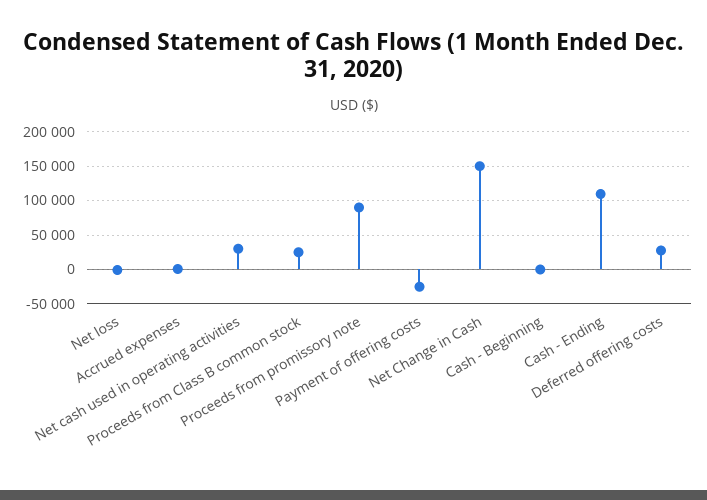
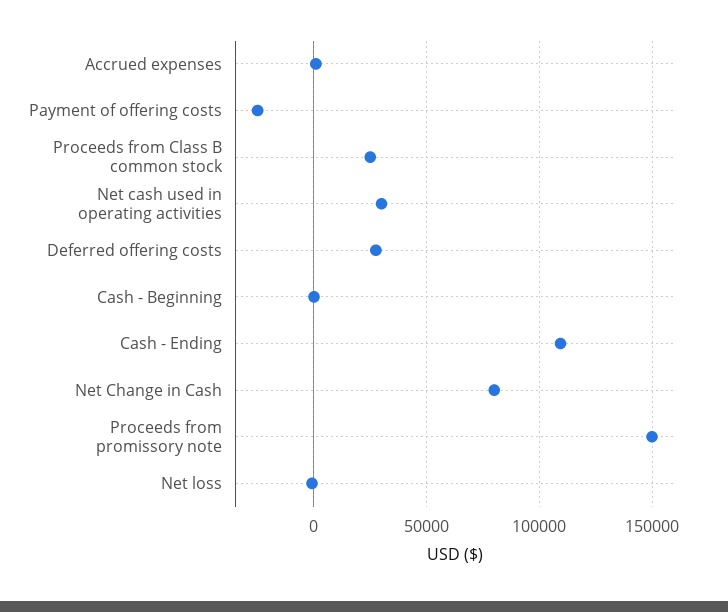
  {
    "Net loss": 0,
    "Accrued expenses": 0,
    "Net cash used in operating activities": 30000,
    "Proceeds from Class B common stock": 25000,
-   "Proceeds from promissory note": 90000,
+   "Proceeds from promissory note": 150000,
    "Payment of offering costs": -25000,
-   "Net Change in Cash": 150000,
+   "Net Change in Cash": 80000,
    "Cash - Beginning": 0,
    "Cash - Ending": 110000,
    "Deferred offering costs": 30000
  }

